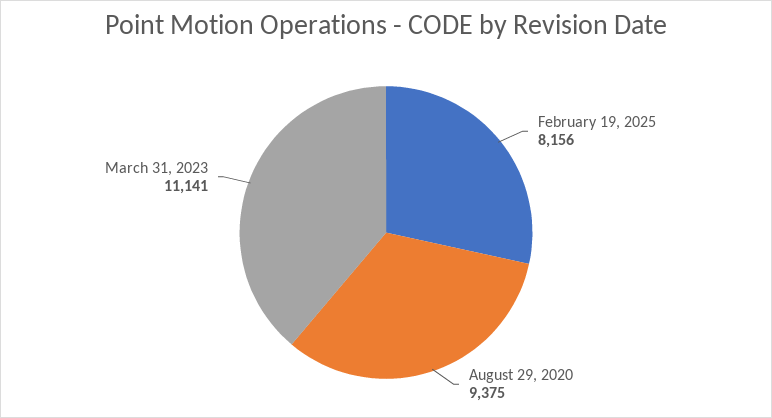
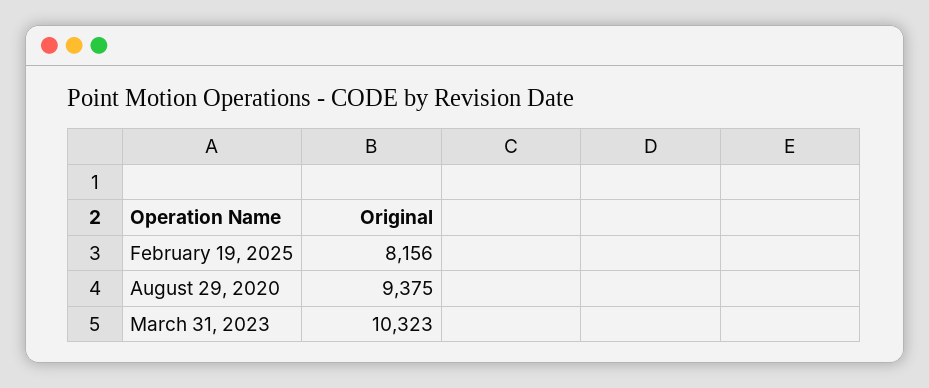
  {
    "February 19, 2025": 8156,
    "August 29, 2020": 9375,
-   "March 31, 2023": 11141
+   "March 31, 2023": 10323
  }

